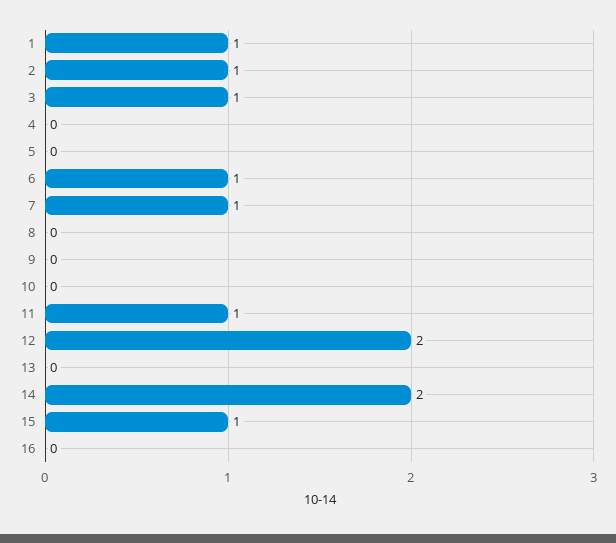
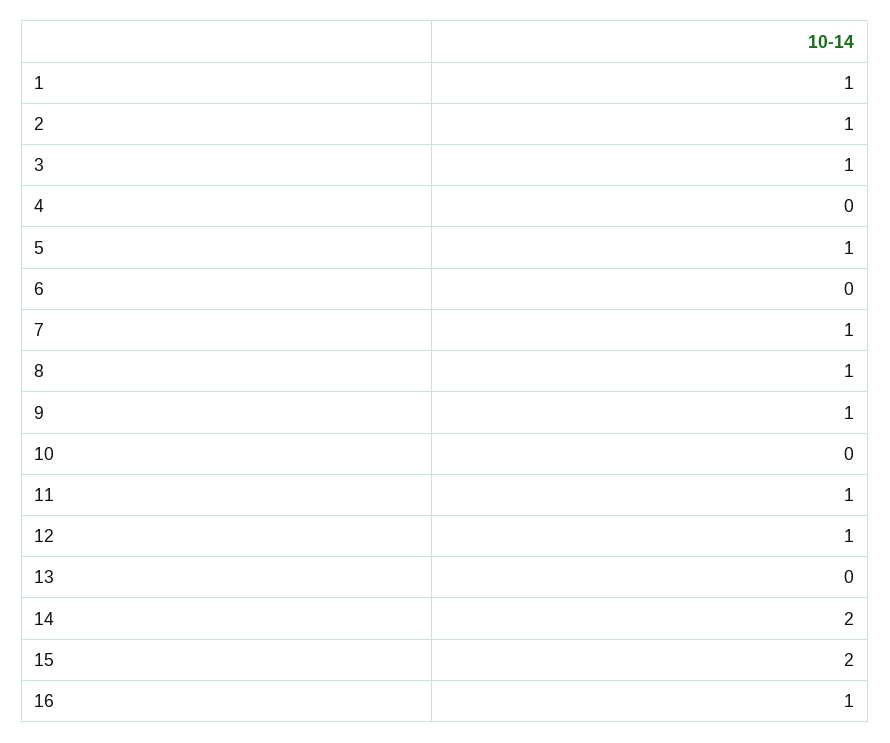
  {
    "1": 1,
    "2": 1,
    "3": 1,
    "4": 0,
-   "5": 0,
+   "5": 1,
-   "6": 1,
+   "6": 0,
    "7": 1,
-   "8": 0,
+   "8": 1,
-   "9": 0,
+   "9": 1,
    "10": 0,
    "11": 1,
-   "12": 2,
+   "12": 1,
    "13": 0,
    "14": 2,
-   "15": 1,
+   "15": 2,
-   "16": 0
+   "16": 1
  }

